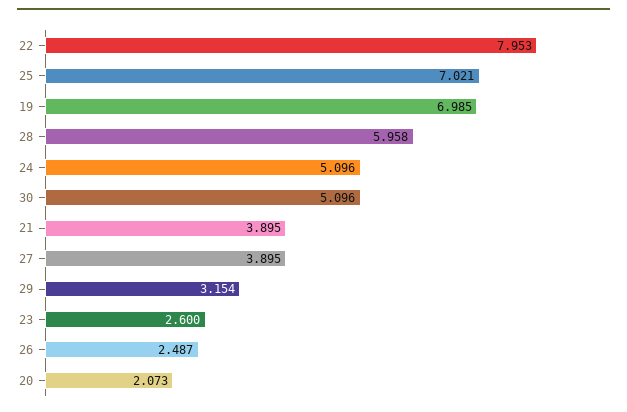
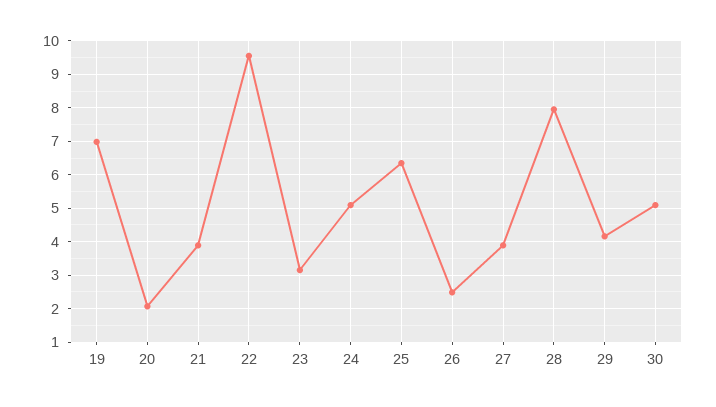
  {
-   "22": 7.953,
+   "22": 9.6,
-   "25": 7.021,
+   "25": 6.4,
    "19": 6.985,
-   "28": 5.958,
+   "28": 8,
    "24": 5.096,
    "30": 5.096,
    "21": 3.895,
    "27": 3.895,
-   "29": 3.154,
+   "29": 4.2,
-   "23": 2.6,
+   "23": 3.2,
    "26": 2.487,
    "20": 2.073
  }

